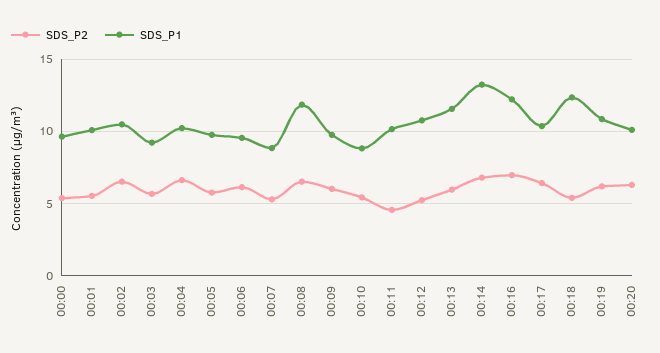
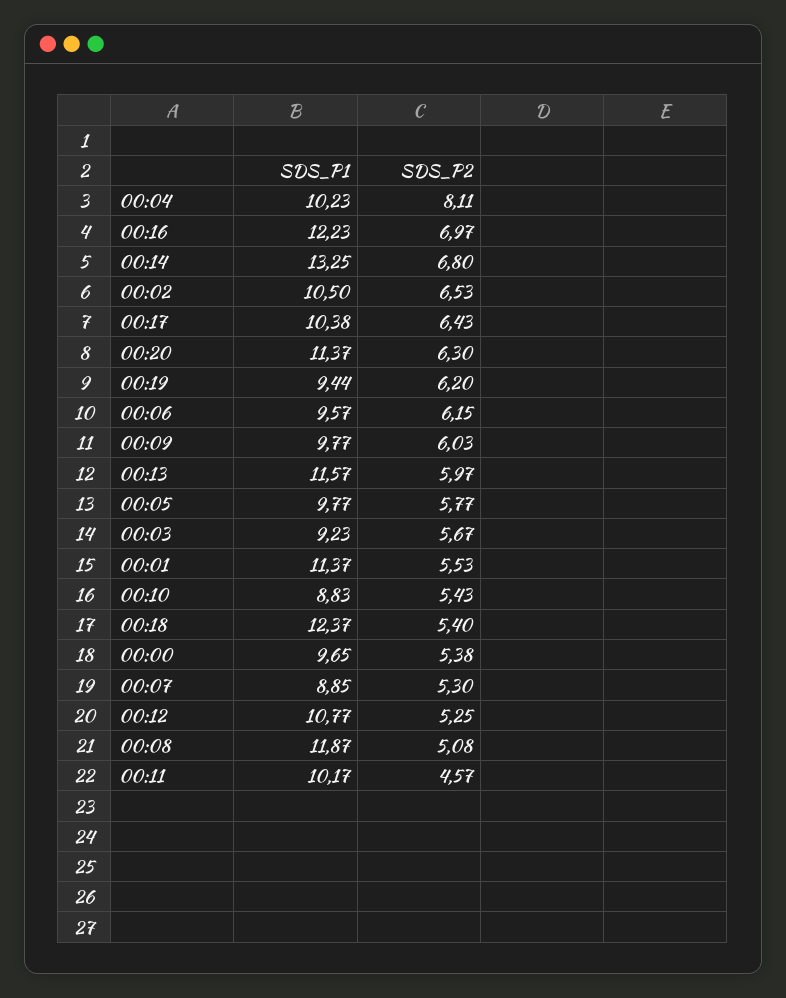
  {
    "SDS_P2": {
      "00:00": 5.38,
      "00:01": 5.53,
      "00:02": 6.53,
      "00:03": 5.67,
-     "00:04": 6.5,
+     "00:04": 8.11,
      "00:05": 5.77,
      "00:06": 6.15,
      "00:07": 5.3,
-     "00:08": 6.5,
+     "00:08": 5.08,
      "00:09": 6.03,
      "00:10": 5.43,
      "00:11": 4.57,
      "00:12": 5.25,
      "00:13": 5.97,
      "00:14": 6.8,
      "00:16": 6.97,
      "00:17": 6.43,
      "00:18": 5.4,
      "00:19": 6.2,
      "00:20": 6.3
    },
    "SDS_P1": {
      "00:00": 9.65,
-     "00:01": 10,
+     "00:01": 11.37,
      "00:02": 10.5,
      "00:03": 9.23,
      "00:04": 10.23,
      "00:05": 9.77,
      "00:06": 9.57,
      "00:07": 8.85,
      "00:08": 11.87,
      "00:09": 9.77,
      "00:10": 8.83,
      "00:11": 10.17,
      "00:12": 10.77,
      "00:13": 11.57,
      "00:14": 13.25,
      "00:16": 12.23,
      "00:17": 10.38,
      "00:18": 12.37,
-     "00:19": 11,
+     "00:19": 9.44,
-     "00:20": 10
+     "00:20": 11.37
    }
  }

